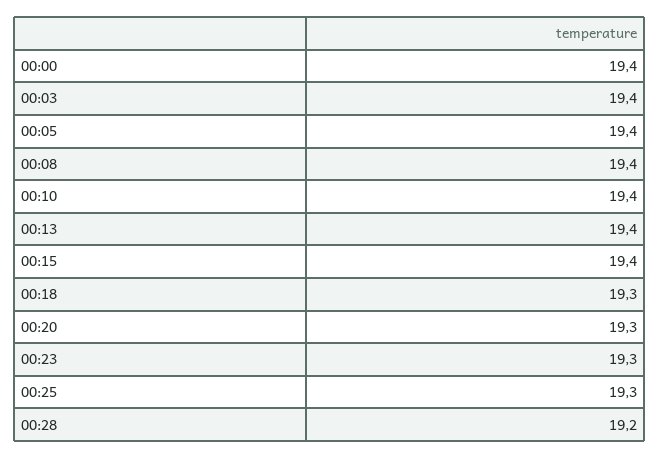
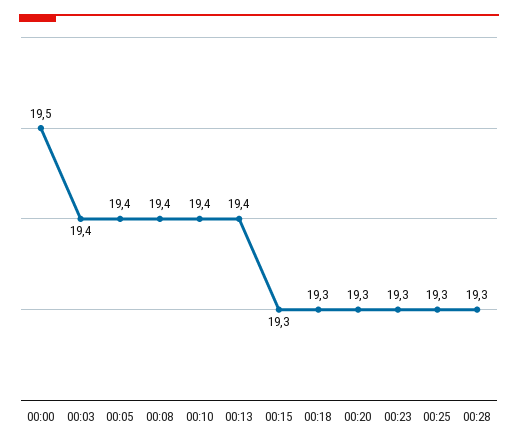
  {
-   "00:00": 19.4,
+   "00:00": 19.5,
    "00:03": 19.4,
    "00:05": 19.4,
    "00:08": 19.4,
    "00:10": 19.4,
    "00:13": 19.4,
-   "00:15": 19.4,
+   "00:15": 19.3,
    "00:18": 19.3,
    "00:20": 19.3,
    "00:23": 19.3,
    "00:25": 19.3,
-   "00:28": 19.2
+   "00:28": 19.3
  }

